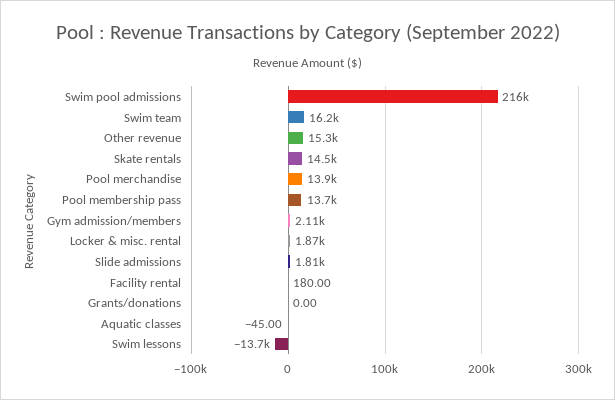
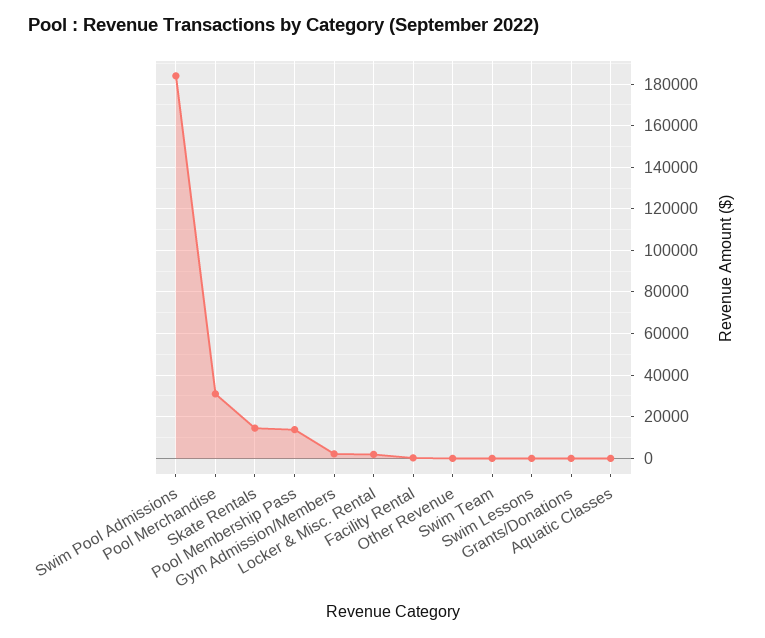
  {
-   "Swim pool admissions": 216000,
+   "Swim pool admissions": 185000,
-   "Swim team": 16200,
+   "Swim team": 0,
-   "Other revenue": 15300,
+   "Other revenue": 0,
    "Skate rentals": 14500,
-   "Pool merchandise": 13900,
+   "Pool merchandise": 30000,
    "Pool membership pass": 13700,
    "Gym admission/members": 2110,
    "Locker & misc. rental": 1870,
-   "Slide admissions": 1810,
    "Facility rental": 180,
    "Grants/donations": 0,
    "Aquatic classes": -45,
-   "Swim lessons": -13700
+   "Swim lessons": 0
  }

